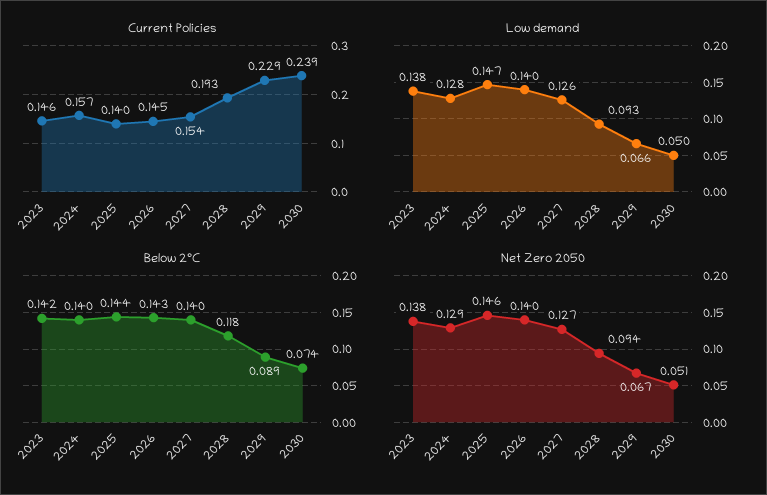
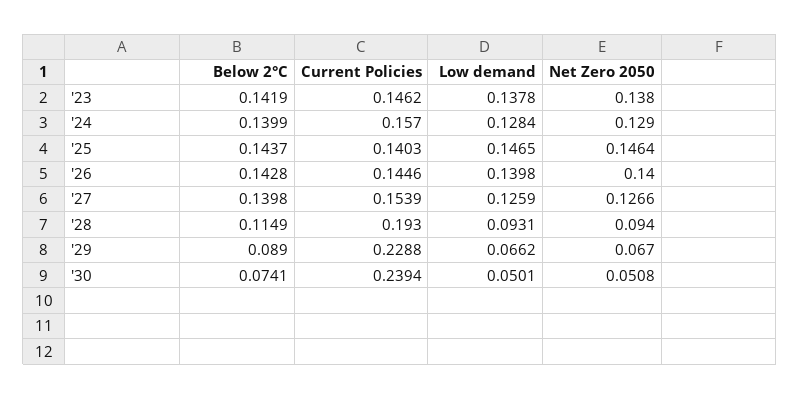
  {
    "Current Policies": {
      "2023": 0.1462,
      "2024": 0.157,
      "2025": 0.1403,
      "2026": 0.1446,
      "2027": 0.1539,
      "2028": 0.193,
      "2029": 0.2288,
      "2030": 0.2394
    },
    "Low demand": {
      "2023": 0.1378,
      "2024": 0.1284,
      "2025": 0.1465,
      "2026": 0.1398,
      "2027": 0.1259,
      "2028": 0.0931,
      "2029": 0.0662,
      "2030": 0.0501
    },
    "Below 2°C": {
      "2023": 0.1419,
      "2024": 0.1399,
      "2025": 0.1437,
      "2026": 0.1428,
      "2027": 0.1398,
-     "2028": 0.118,
+     "2028": 0.1149,
      "2029": 0.089,
      "2030": 0.0741
    },
    "Net Zero 2050": {
      "2023": 0.138,
      "2024": 0.129,
      "2025": 0.1464,
      "2026": 0.14,
      "2027": 0.1266,
      "2028": 0.094,
      "2029": 0.067,
      "2030": 0.0508
    }
  }

